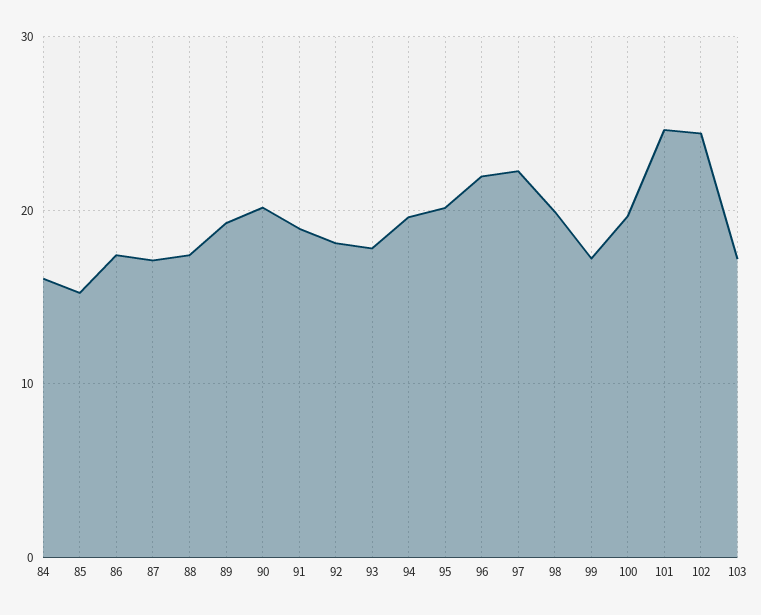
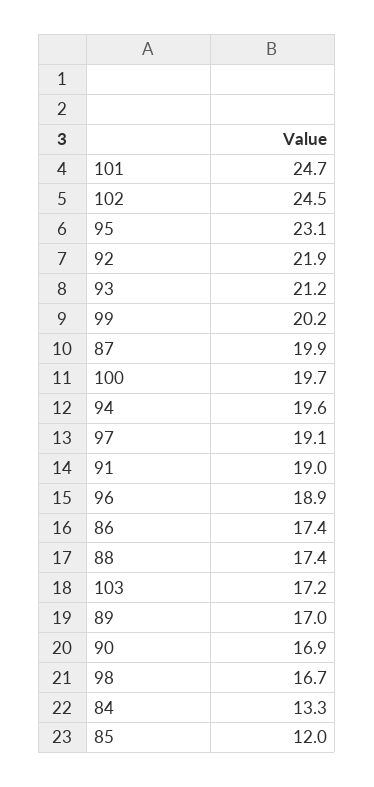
  {
-   "84": 16,
+   "84": 13.3,
-   "85": 15,
+   "85": 12,
    "86": 17.4,
-   "87": 17,
+   "87": 19.9,
    "88": 17.4,
-   "89": 19,
+   "89": 17,
-   "90": 20,
+   "90": 16.9,
    "91": 19,
-   "92": 18,
+   "92": 21.9,
-   "93": 18,
+   "93": 21.2,
    "94": 19.6,
-   "95": 20,
+   "95": 23.1,
-   "96": 22,
+   "96": 18.9,
-   "97": 22,
+   "97": 19.1,
-   "98": 20,
+   "98": 16.7,
-   "99": 17,
+   "99": 20.2,
    "100": 19.7,
    "101": 24.7,
    "102": 24.5,
    "103": 17.2
  }

